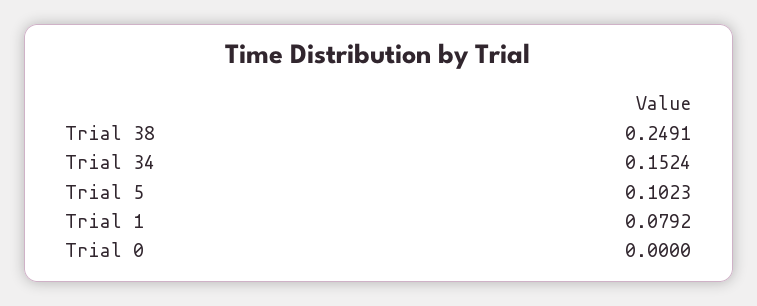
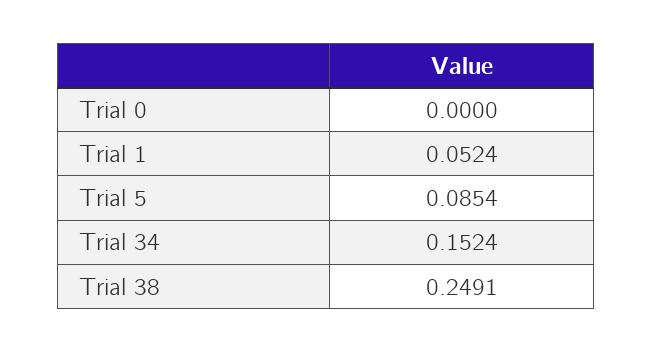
  {
    "Trial 38": 0.2491,
    "Trial 34": 0.1524,
-   "Trial 5": 0.1023,
+   "Trial 5": 0.0854,
-   "Trial 1": 0.0792,
+   "Trial 1": 0.0524,
    "Trial 0": 0
  }

